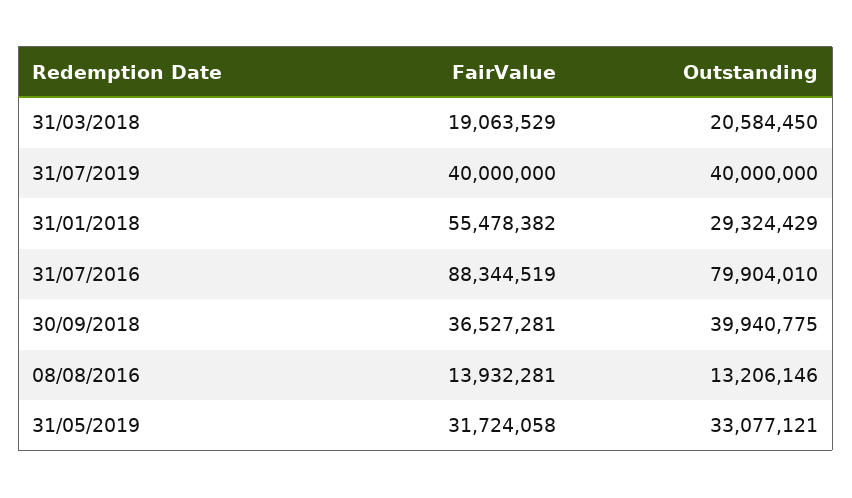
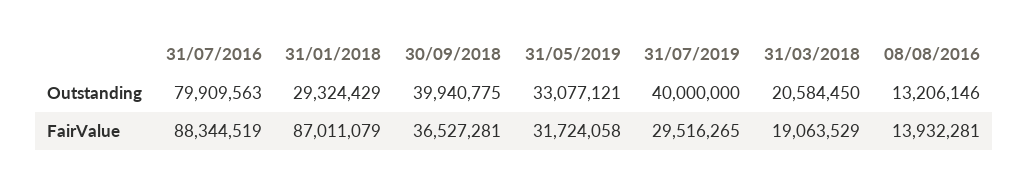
  {
    "FairValue": {
      "31/03/2018": 19063529,
-     "31/07/2019": 40000000,
+     "31/07/2019": 29516265,
-     "31/01/2018": 55478382,
+     "31/01/2018": 87011079,
      "31/07/2016": 88344519,
      "30/09/2018": 36527281,
      "08/08/2016": 13932281,
      "31/05/2019": 31724058
    },
    "Outstanding": {
      "31/03/2018": 20584450,
      "31/07/2019": 40000000,
      "31/01/2018": 29324429,
-     "31/07/2016": 79904010,
+     "31/07/2016": 79909563,
      "30/09/2018": 39940775,
      "08/08/2016": 13206146,
      "31/05/2019": 33077121
    }
  }

